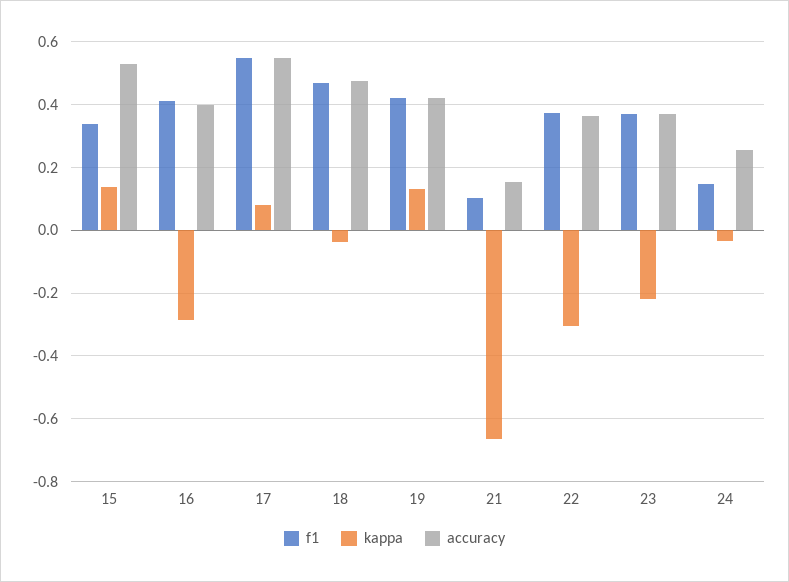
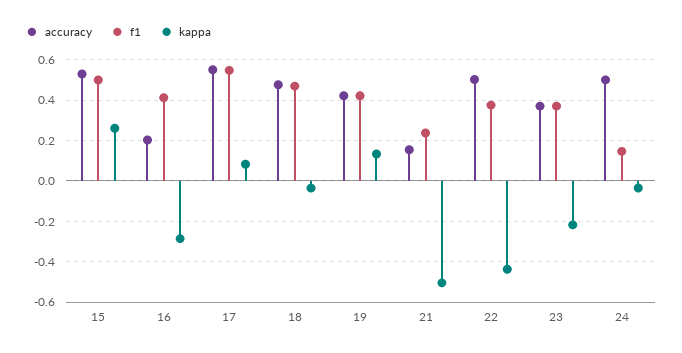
  {
    "f1": {
-     "15": 0.34,
+     "15": 0.5,
      "16": 0.42,
      "17": 0.54,
      "18": 0.46,
      "19": 0.42,
-     "21": 0.1,
+     "21": 0.25,
      "22": 0.38,
      "23": 0.38,
      "24": 0.14
    },
    "kappa": {
-     "15": 0.14,
+     "15": 0.25,
      "16": -0.28,
      "17": 0.08,
      "18": -0.04,
      "19": 0.14,
-     "21": -0.66,
+     "21": -0.5,
-     "22": -0.3,
+     "22": -0.45,
      "23": -0.22,
      "24": -0.04
    },
    "accuracy": {
      "15": 0.52,
-     "16": 0.4,
+     "16": 0.2,
      "17": 0.56,
      "18": 0.48,
      "19": 0.42,
      "21": 0.16,
-     "22": 0.36,
+     "22": 0.5,
      "23": 0.38,
-     "24": 0.26
+     "24": 0.5
    }
  }

